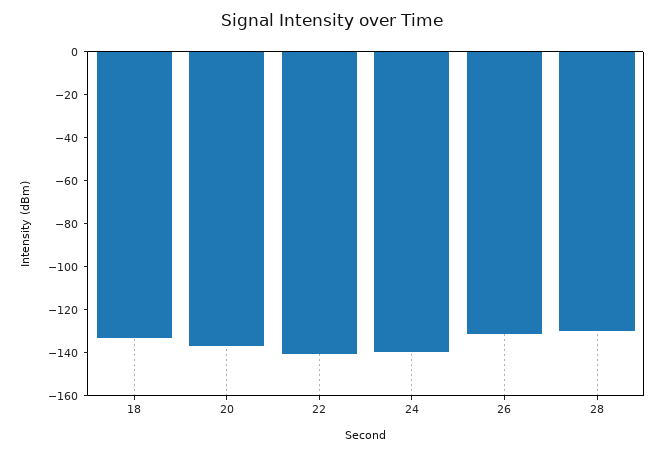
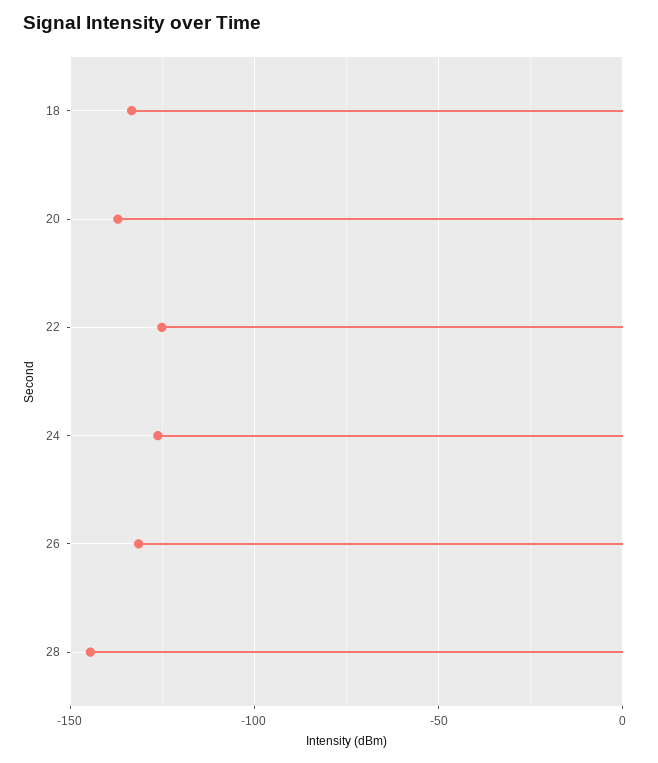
  {
    "18": -135,
    "20": -135,
-   "22": -140,
+   "22": -125,
-   "24": -140,
+   "24": -125,
    "26": -130,
-   "28": -130
+   "28": -145
  }

